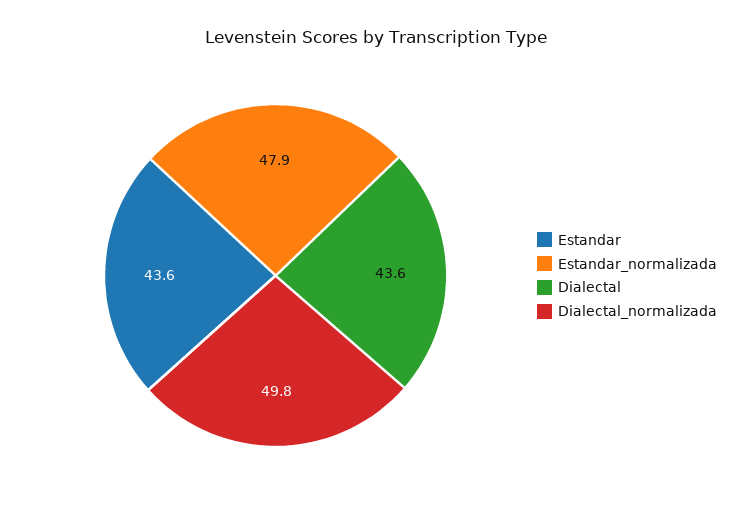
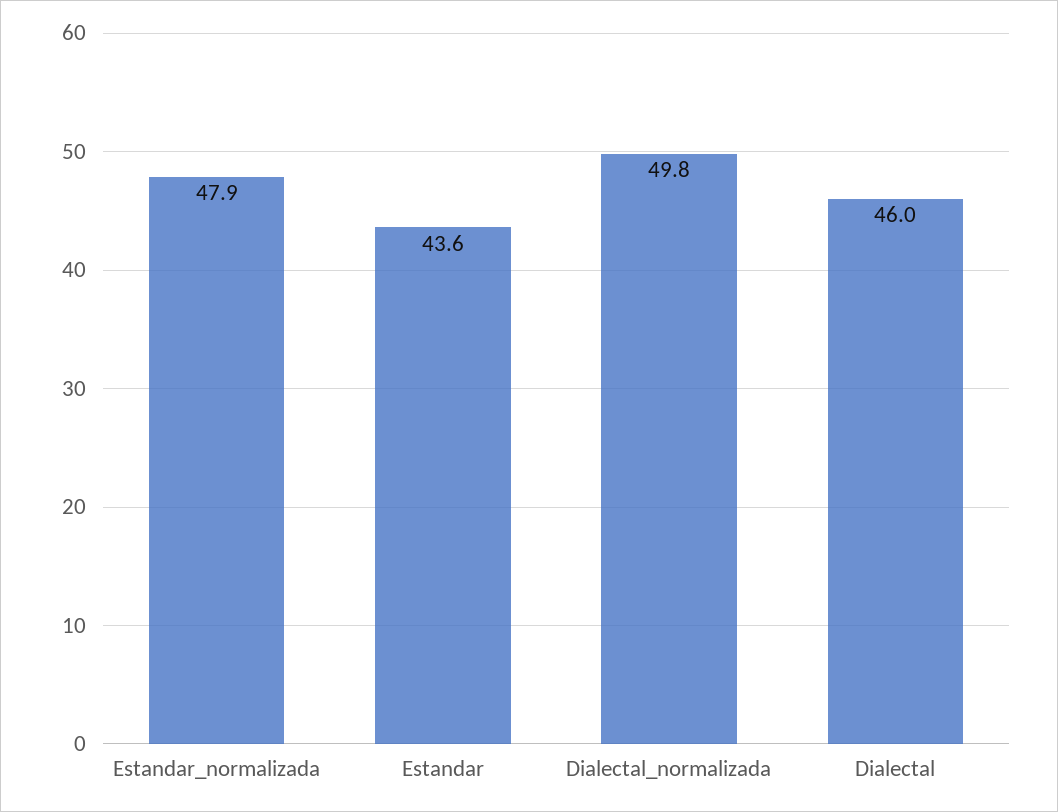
  {
    "Estandar": 43.6,
    "Estandar_normalizada": 47.9,
-   "Dialectal": 43.6,
+   "Dialectal": 46,
    "Dialectal_normalizada": 49.8
  }

